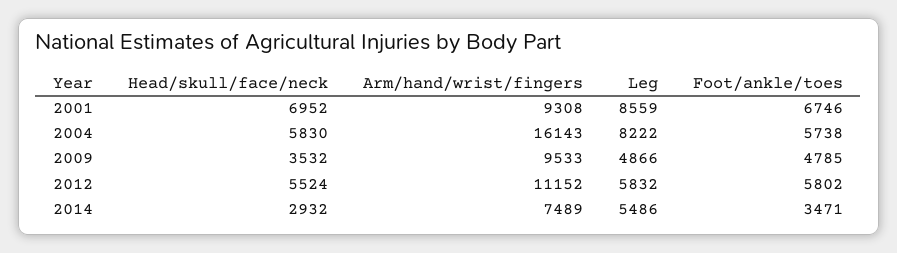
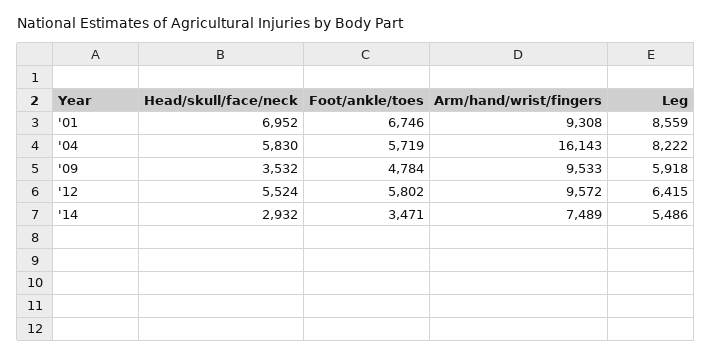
  {
    "Head/skull/face/neck": {
      "2001": 6952,
      "2004": 5830,
      "2009": 3532,
      "2012": 5524,
      "2014": 2932
    },
    "Arm/hand/wrist/fingers": {
      "2001": 9308,
      "2004": 16143,
      "2009": 9533,
-     "2012": 11152,
+     "2012": 9572,
      "2014": 7489
    },
    "Leg": {
      "2001": 8559,
      "2004": 8222,
-     "2009": 4866,
+     "2009": 5918,
-     "2012": 5832,
+     "2012": 6415,
      "2014": 5486
    },
    "Foot/ankle/toes": {
      "2001": 6746,
-     "2004": 5738,
+     "2004": 5719,
-     "2009": 4785,
+     "2009": 4784,
      "2012": 5802,
      "2014": 3471
    }
  }

